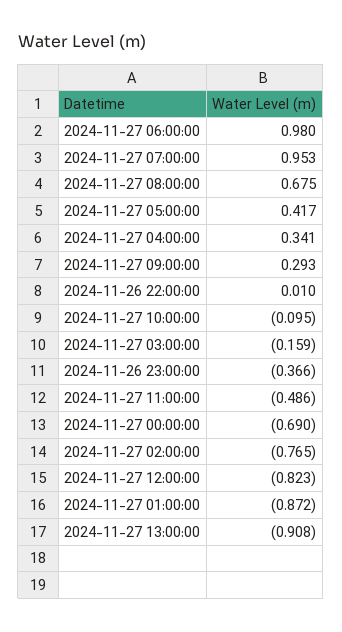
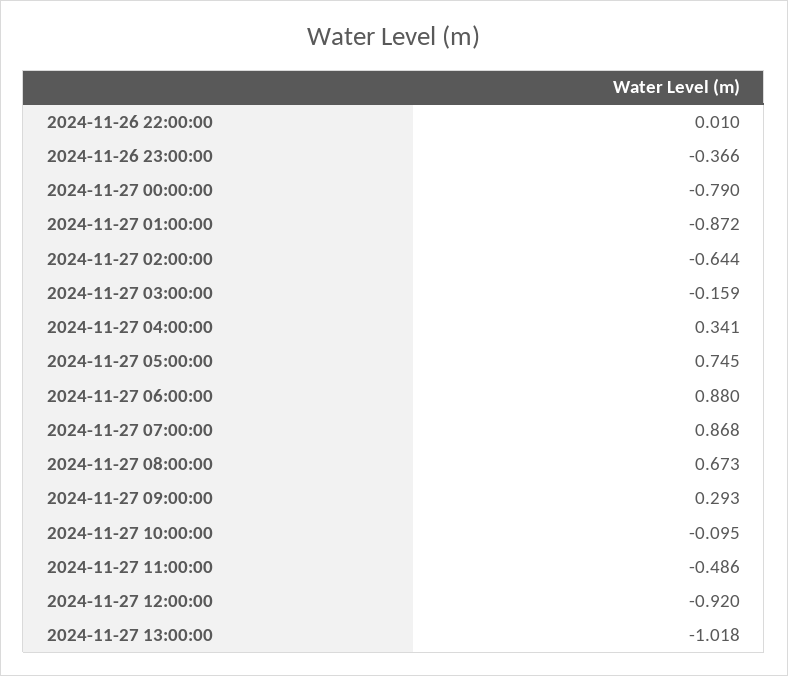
  {
-   "2024-11-27 06:00:00": 0.98,
+   "2024-11-27 06:00:00": 0.88,
-   "2024-11-27 07:00:00": 0.953,
+   "2024-11-27 07:00:00": 0.868,
-   "2024-11-27 08:00:00": 0.675,
+   "2024-11-27 08:00:00": 0.673,
-   "2024-11-27 05:00:00": 0.417,
+   "2024-11-27 05:00:00": 0.745,
    "2024-11-27 04:00:00": 0.341,
    "2024-11-27 09:00:00": 0.293,
    "2024-11-26 22:00:00": 0.01,
    "2024-11-27 10:00:00": -0.095,
    "2024-11-27 03:00:00": -0.159,
    "2024-11-26 23:00:00": -0.366,
    "2024-11-27 11:00:00": -0.486,
-   "2024-11-27 00:00:00": -0.69,
+   "2024-11-27 00:00:00": -0.79,
-   "2024-11-27 02:00:00": -0.765,
+   "2024-11-27 02:00:00": -0.644,
-   "2024-11-27 12:00:00": -0.823,
+   "2024-11-27 12:00:00": -0.92,
    "2024-11-27 01:00:00": -0.872,
-   "2024-11-27 13:00:00": -0.908
+   "2024-11-27 13:00:00": -1.018
  }

